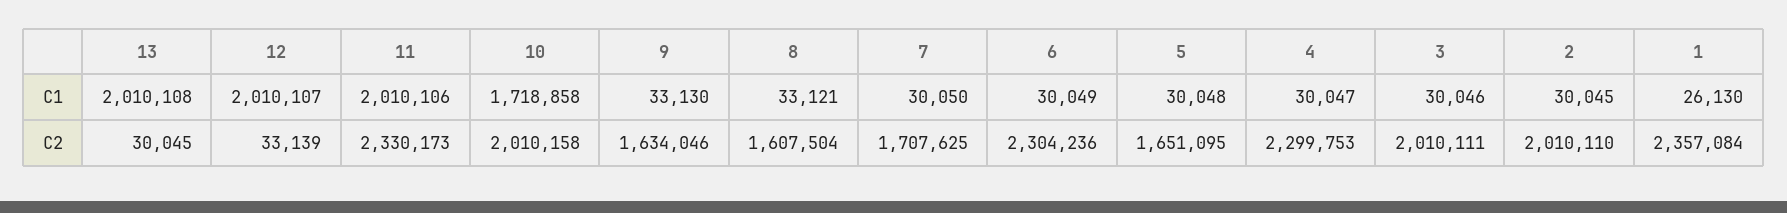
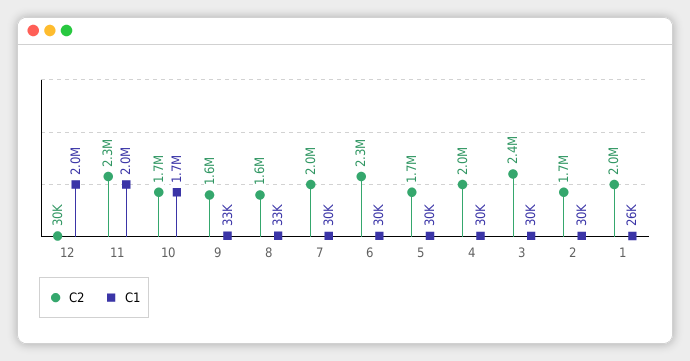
  {
    "C1": {
-     "13": 2010108,
      "12": 2010107,
      "11": 2010106,
      "10": 1718858,
      "9": 33130,
      "8": 33121,
      "7": 30050,
      "6": 30049,
      "5": 30048,
      "4": 30047,
      "3": 30046,
      "2": 30045,
      "1": 26130
    },
    "C2": {
-     "13": 30045,
-     "12": 33139,
+     "12": 30000,
      "11": 2330173,
-     "10": 2010158,
+     "10": 1700000,
      "9": 1634046,
      "8": 1607504,
-     "7": 1707625,
+     "7": 2000000,
      "6": 2304236,
      "5": 1651095,
-     "4": 2299753,
+     "4": 2000000,
-     "3": 2010111,
+     "3": 2400000,
-     "2": 2010110,
+     "2": 1700000,
-     "1": 2357084
+     "1": 2000000
    }
  }

